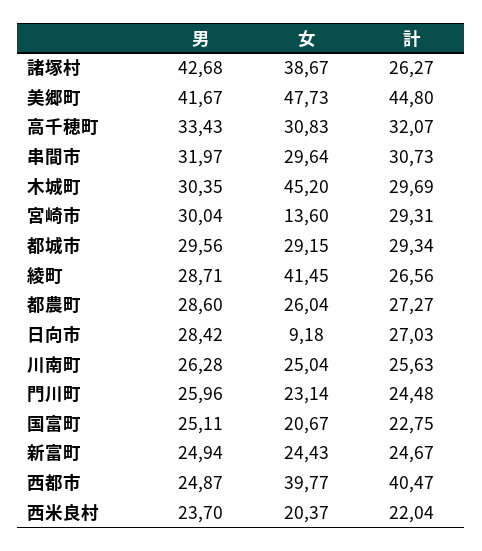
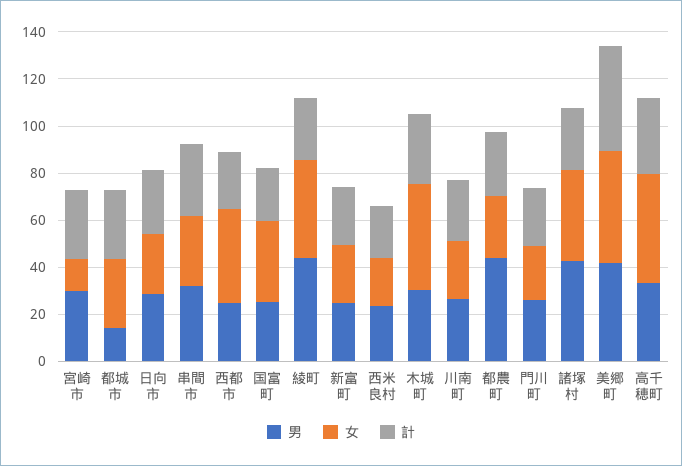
  {
    "男": {
      "諸塚村": 42.68,
      "美郷町": 41.67,
      "高千穂町": 33.43,
      "串間市": 31.97,
      "木城町": 30.35,
      "宮崎市": 30.04,
-     "都城市": 29.56,
+     "都城市": 15,
-     "綾町": 28.71,
+     "綾町": 45,
-     "都農町": 28.6,
+     "都農町": 45,
      "日向市": 28.42,
      "川南町": 26.28,
      "門川町": 25.96,
      "国富町": 25.11,
      "新富町": 24.94,
      "西都市": 24.87,
      "西米良村": 23.7
    },
    "女": {
      "諸塚村": 38.67,
      "美郷町": 47.73,
-     "高千穂町": 30.83,
+     "高千穂町": 45,
      "串間市": 29.64,
      "木城町": 45.2,
      "宮崎市": 13.6,
      "都城市": 29.15,
      "綾町": 41.45,
      "都農町": 26.04,
-     "日向市": 9.18,
+     "日向市": 25,
      "川南町": 25.04,
      "門川町": 23.14,
-     "国富町": 20.67,
+     "国富町": 35,
      "新富町": 24.43,
      "西都市": 39.77,
      "西米良村": 20.37
    },
    "計": {
      "諸塚村": 26.27,
      "美郷町": 44.8,
      "高千穂町": 32.07,
      "串間市": 30.73,
      "木城町": 29.69,
      "宮崎市": 29.31,
      "都城市": 29.34,
      "綾町": 26.56,
      "都農町": 27.27,
      "日向市": 27.03,
      "川南町": 25.63,
      "門川町": 24.48,
      "国富町": 22.75,
      "新富町": 24.67,
-     "西都市": 40.47,
+     "西都市": 25,
      "西米良村": 22.04
    }
  }

